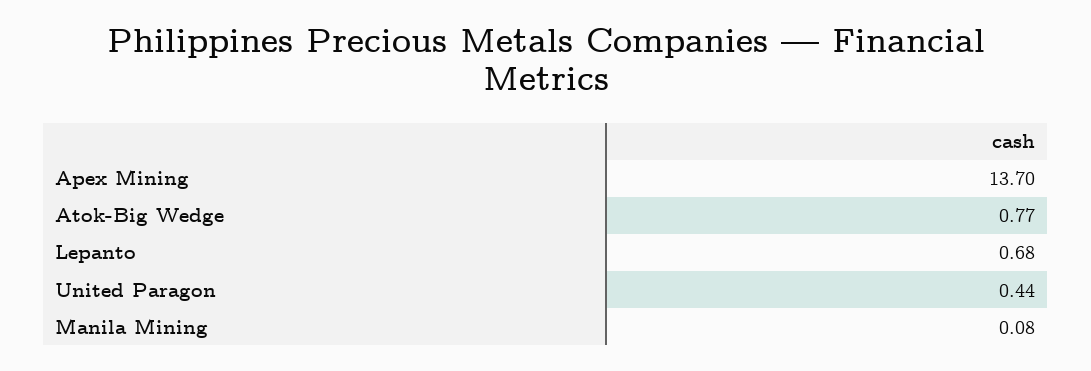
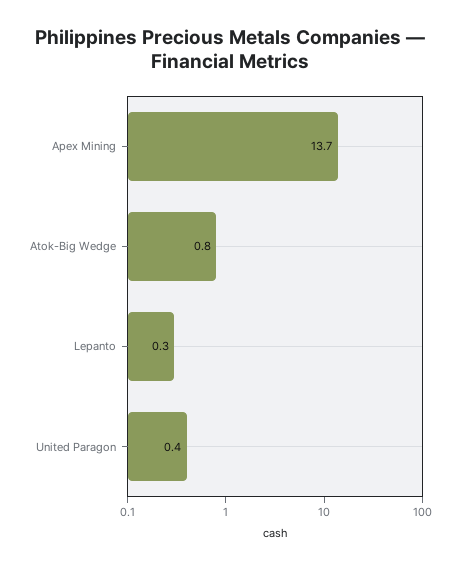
  {
    "Apex Mining": 13.7,
    "Atok-Big Wedge": 0.77,
-   "Lepanto": 0.68,
+   "Lepanto": 0.3,
-   "United Paragon": 0.44,
+   "United Paragon": 0.44
-   "Manila Mining": 0.08
  }

